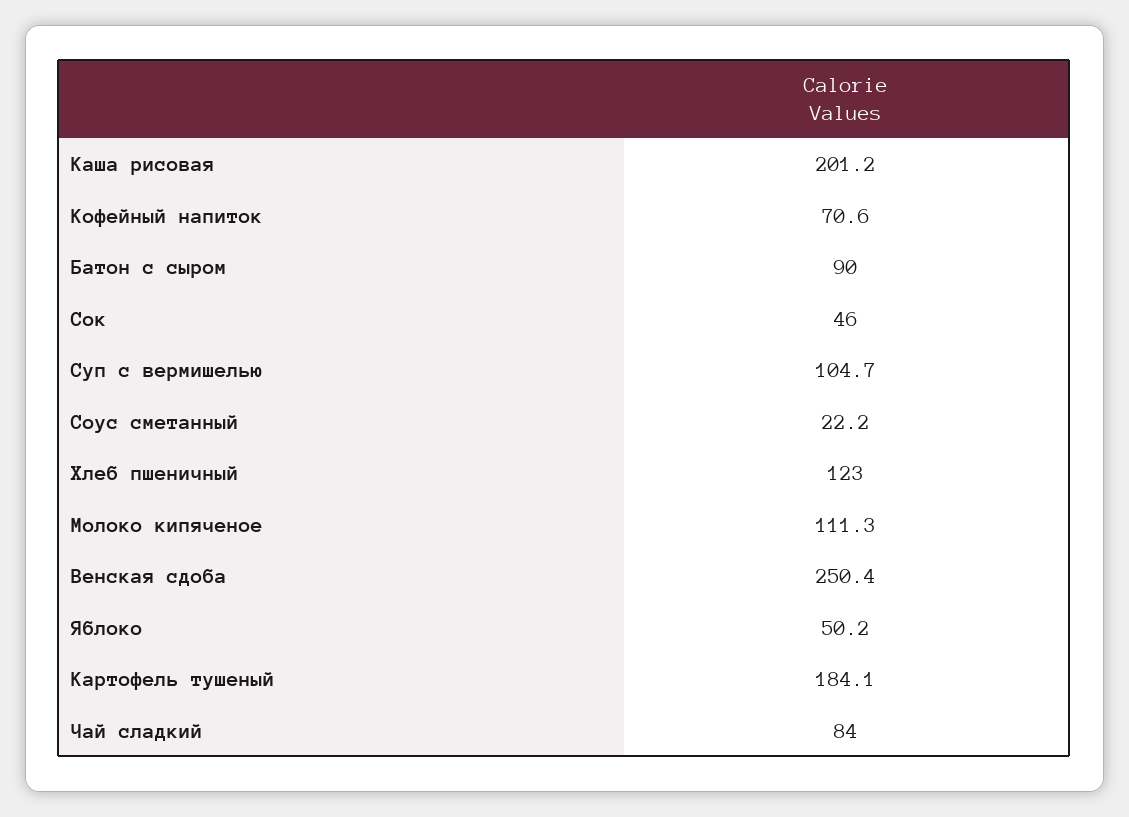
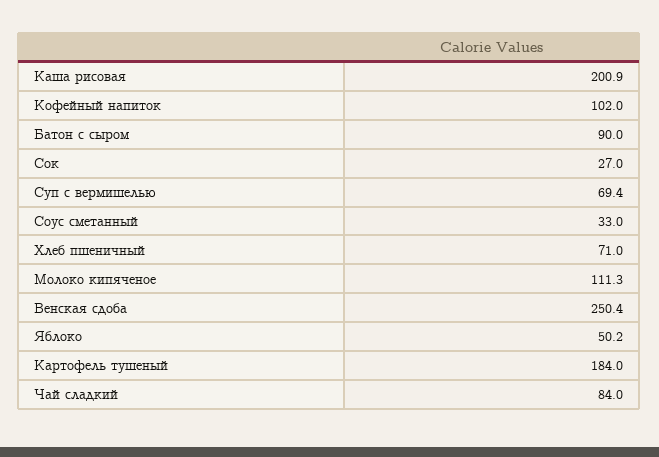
  {
-   "Каша рисовая": 201.2,
+   "Каша рисовая": 200.9,
-   "Кофейный напиток": 70.6,
+   "Кофейный напиток": 102,
    "Батон с сыром": 90,
-   "Сок": 46,
+   "Сок": 27,
-   "Суп с вермишелью": 104.7,
+   "Суп с вермишелью": 69.4,
-   "Соус сметанный": 22.2,
+   "Соус сметанный": 33,
-   "Хлеб пшеничный": 123,
+   "Хлеб пшеничный": 71,
    "Молоко кипяченое": 111.3,
    "Венская сдоба": 250.4,
    "Яблоко": 50.2,
-   "Картофель тушеный": 184.1,
+   "Картофель тушеный": 184,
    "Чай сладкий": 84
  }

